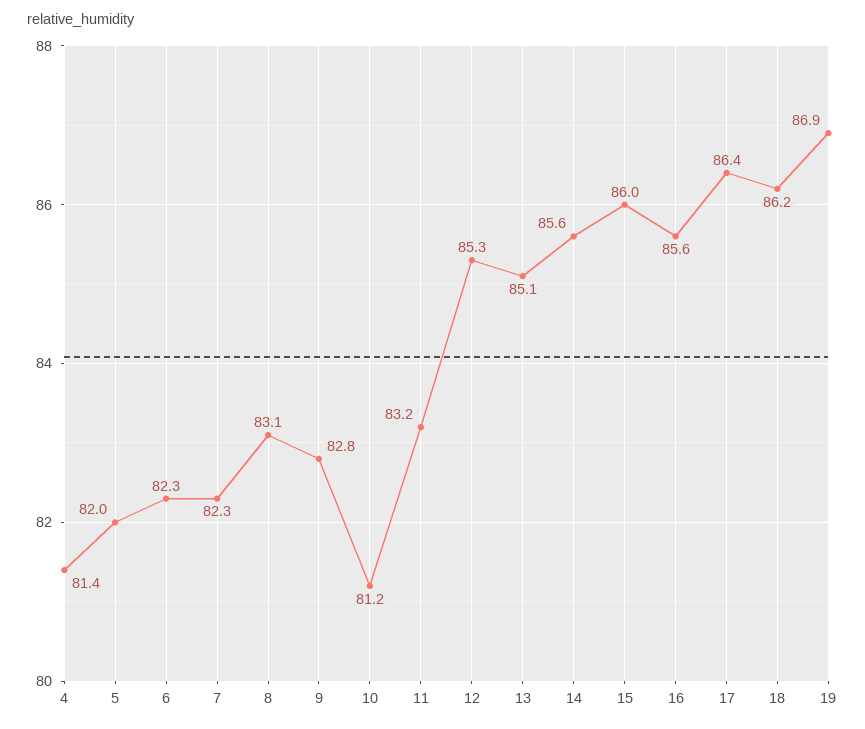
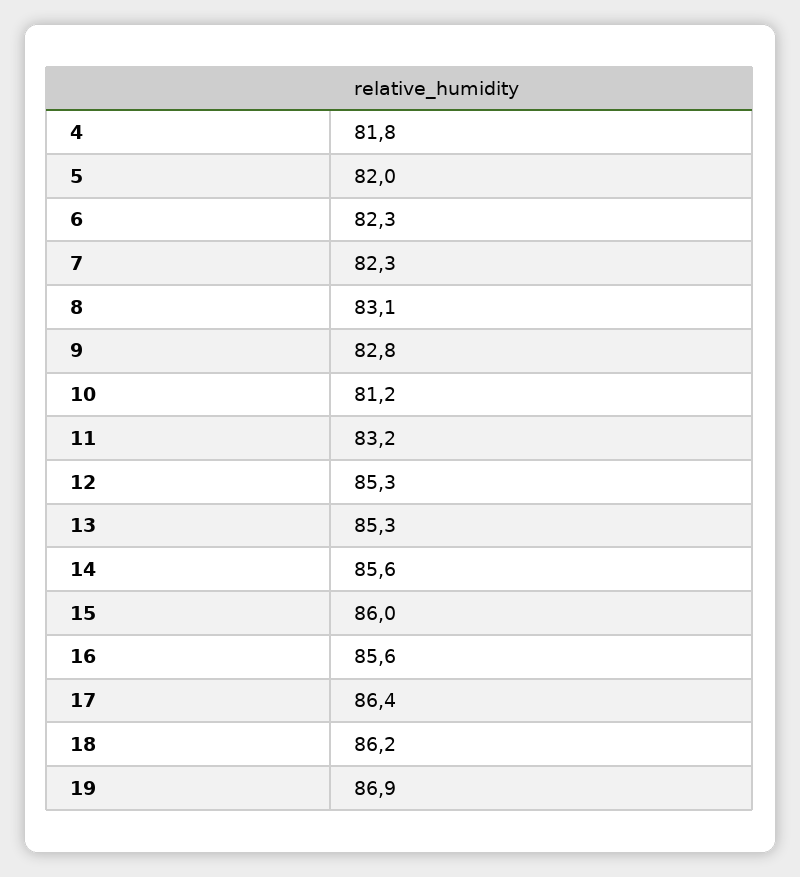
  {
-   "4": 81.4,
+   "4": 81.8,
    "5": 82,
    "6": 82.3,
    "7": 82.3,
    "8": 83.1,
    "9": 82.8,
    "10": 81.2,
    "11": 83.2,
    "12": 85.3,
-   "13": 85.1,
+   "13": 85.3,
    "14": 85.6,
    "15": 86,
    "16": 85.6,
    "17": 86.4,
    "18": 86.2,
    "19": 86.9
  }

